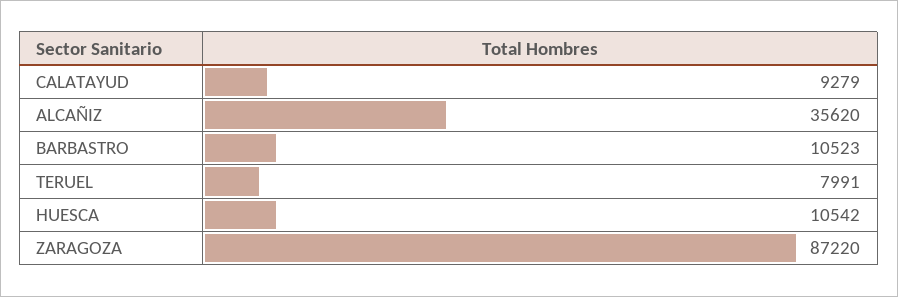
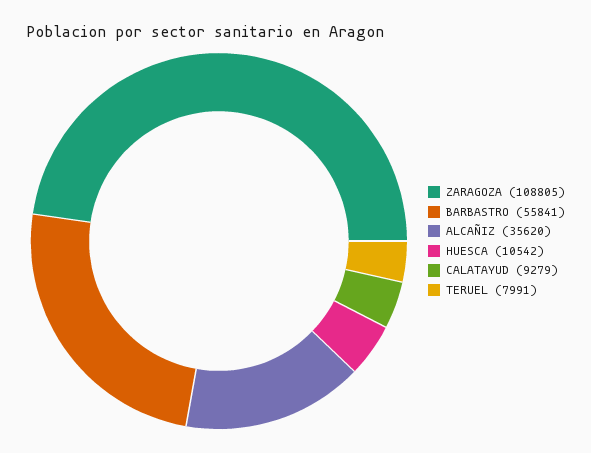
  {
    "CALATAYUD": 9279,
    "ALCAÑIZ": 35620,
-   "BARBASTRO": 10523,
+   "BARBASTRO": 55841,
    "TERUEL": 7991,
    "HUESCA": 10542,
-   "ZARAGOZA": 87220
+   "ZARAGOZA": 108805
  }

